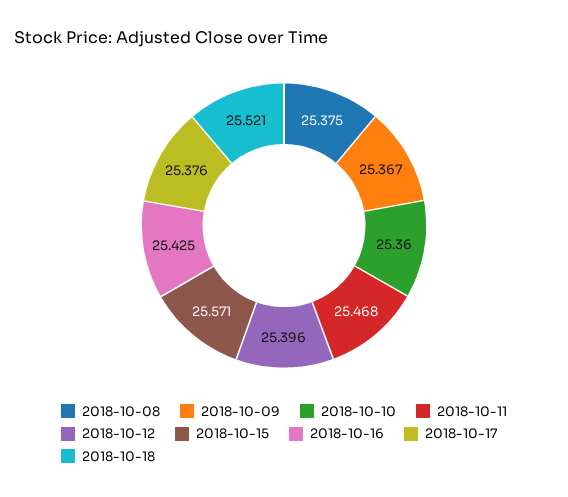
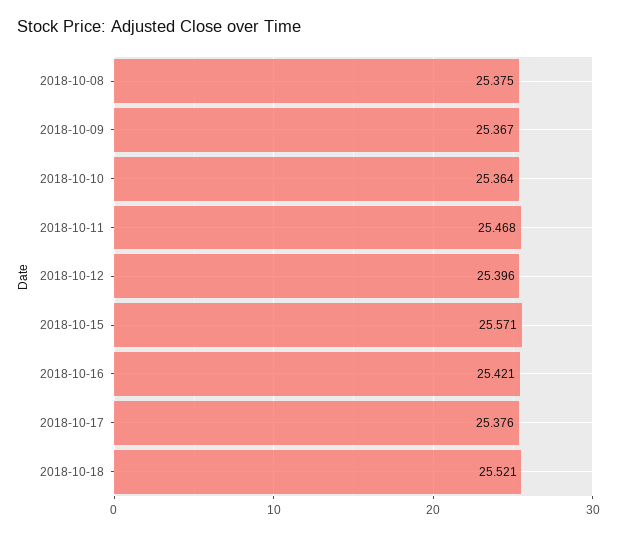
  {
    "2018-10-08": 25.375,
    "2018-10-09": 25.367,
-   "2018-10-10": 25.36,
+   "2018-10-10": 25.364,
    "2018-10-11": 25.468,
    "2018-10-12": 25.396,
    "2018-10-15": 25.571,
-   "2018-10-16": 25.425,
+   "2018-10-16": 25.421,
    "2018-10-17": 25.376,
    "2018-10-18": 25.521
  }

